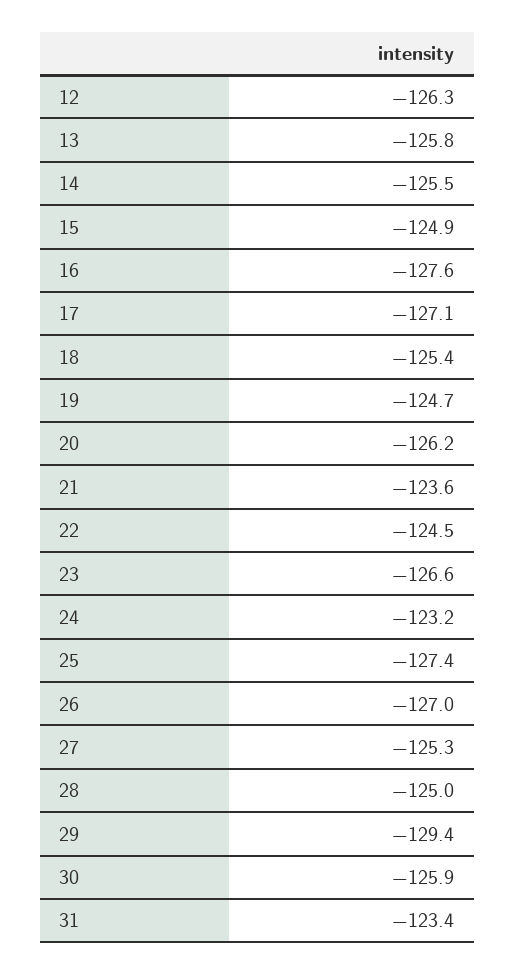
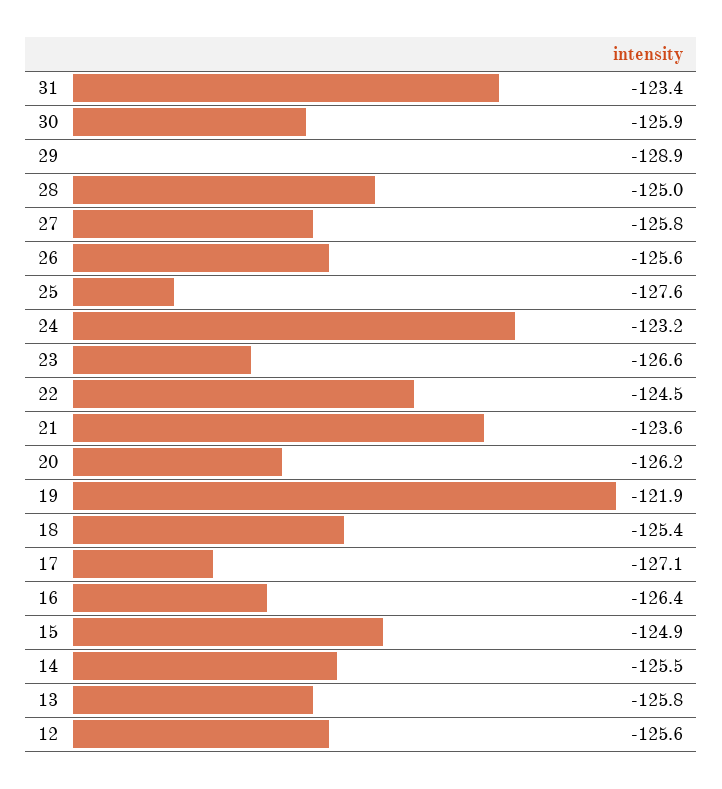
  {
-   "12": -126.3,
+   "12": -125.6,
    "13": -125.8,
    "14": -125.5,
    "15": -124.9,
-   "16": -127.6,
+   "16": -126.4,
    "17": -127.1,
    "18": -125.4,
-   "19": -124.7,
+   "19": -121.9,
    "20": -126.2,
    "21": -123.6,
    "22": -124.5,
    "23": -126.6,
    "24": -123.2,
-   "25": -127.4,
+   "25": -127.6,
-   "26": -127,
+   "26": -125.6,
-   "27": -125.3,
+   "27": -125.8,
    "28": -125,
-   "29": -129.4,
+   "29": -128.9,
    "30": -125.9,
    "31": -123.4
  }

